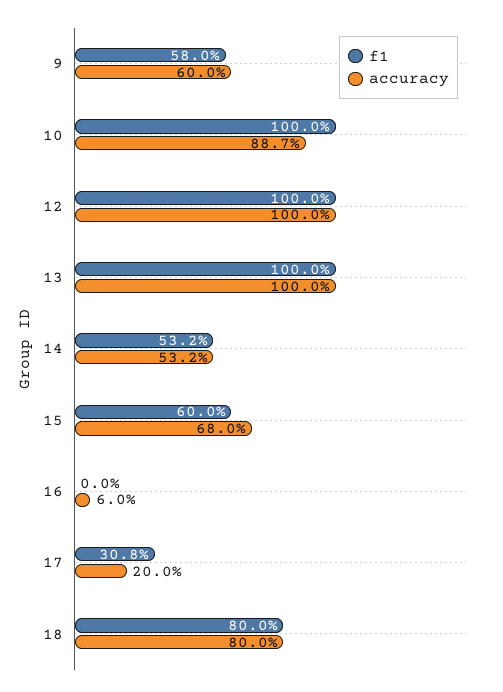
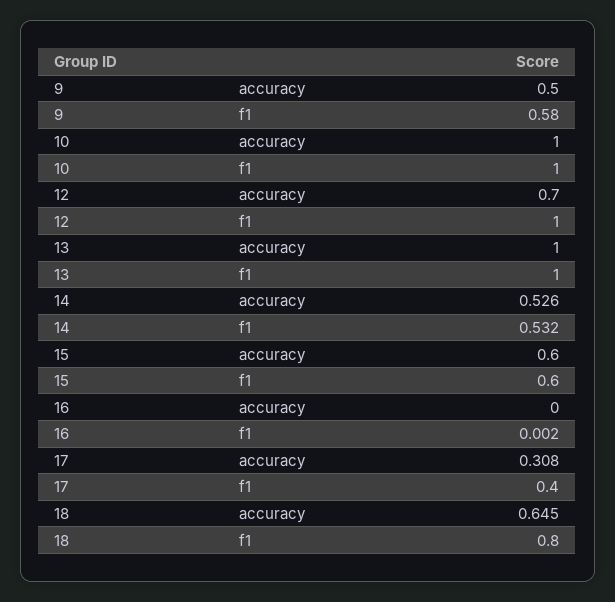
  {
    "f1": {
      "9": 0.58,
      "10": 1,
      "12": 1,
      "13": 1,
      "14": 0.532,
      "15": 0.6,
-     "16": 0,
+     "16": 0.002,
-     "17": 0.308,
+     "17": 0.4,
      "18": 0.8
    },
    "accuracy": {
-     "9": 0.6,
+     "9": 0.5,
-     "10": 0.887,
+     "10": 1,
-     "12": 1,
+     "12": 0.7,
      "13": 1,
-     "14": 0.532,
+     "14": 0.526,
-     "15": 0.68,
+     "15": 0.6,
-     "16": 0.06,
+     "16": 0,
-     "17": 0.2,
+     "17": 0.308,
-     "18": 0.8
+     "18": 0.645
    }
  }

